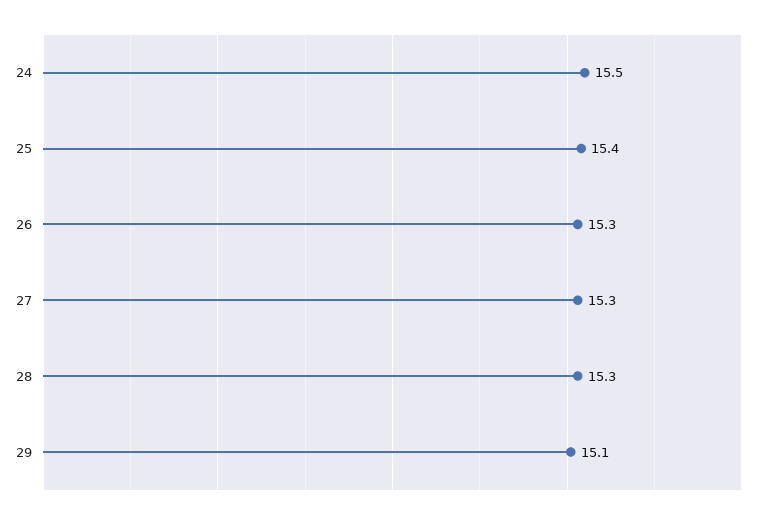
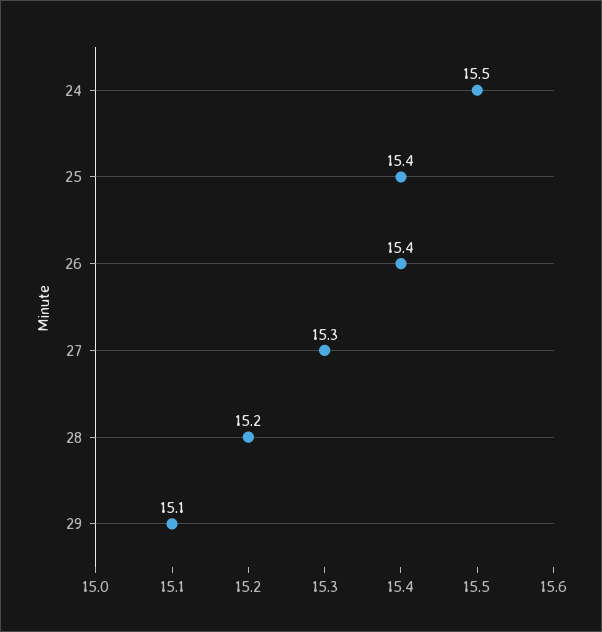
  {
    "24": 15.5,
    "25": 15.4,
-   "26": 15.3,
+   "26": 15.4,
    "27": 15.3,
-   "28": 15.3,
+   "28": 15.2,
    "29": 15.1
  }

